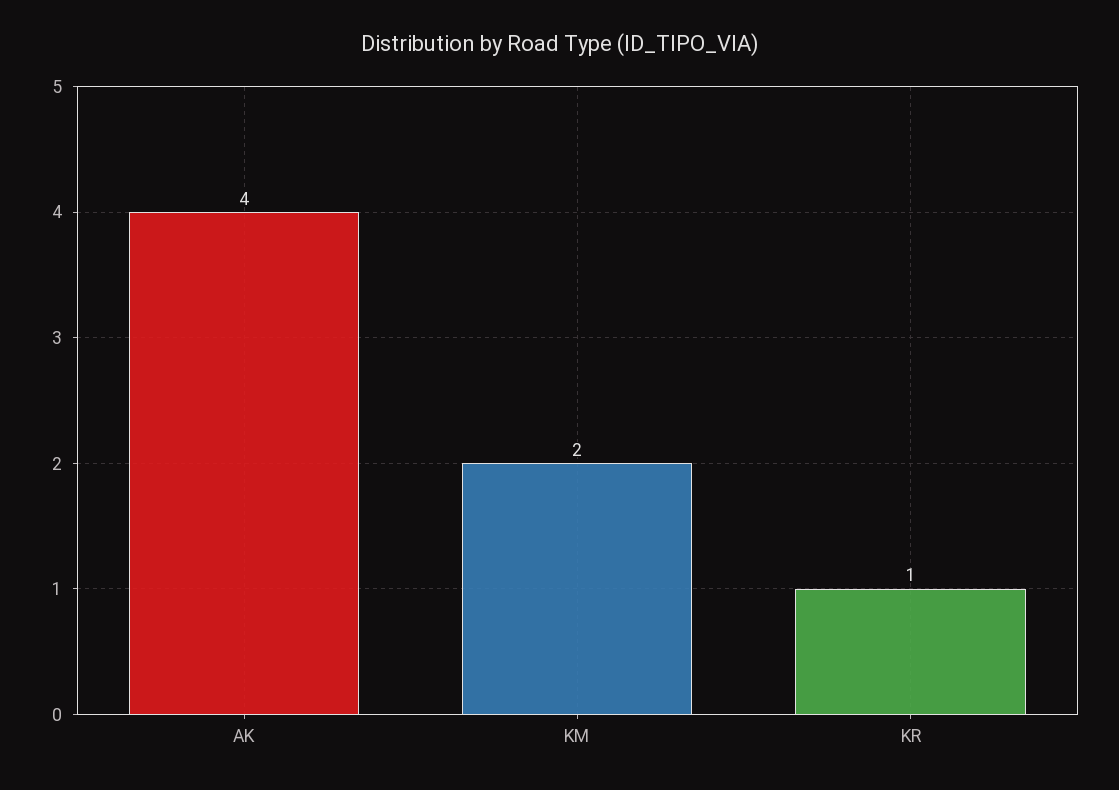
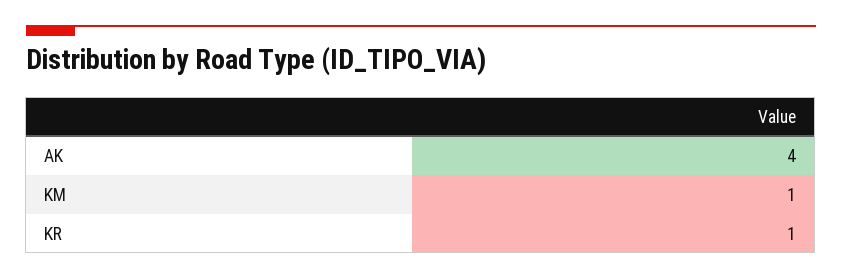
  {
    "AK": 4,
-   "KM": 2,
+   "KM": 1,
    "KR": 1
  }

